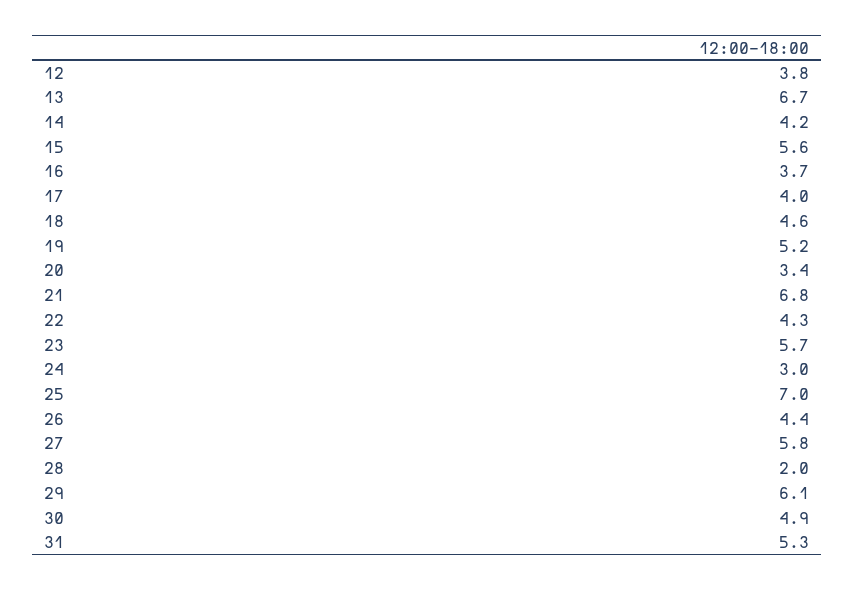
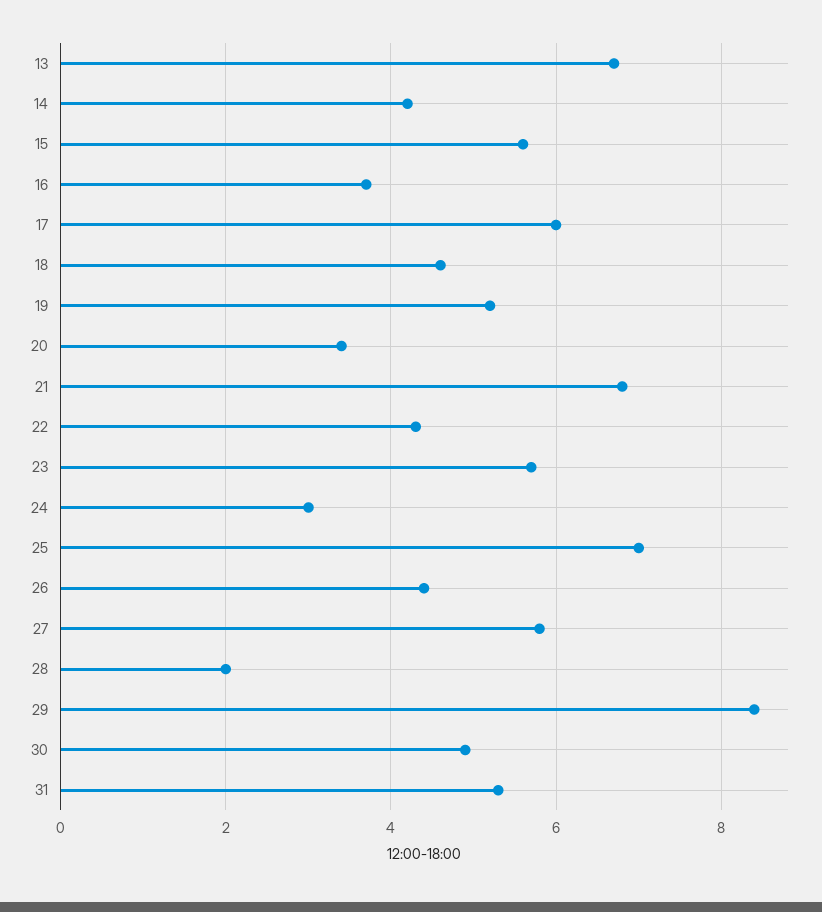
  {
-   "12": 3.8,
    "13": 6.7,
    "14": 4.2,
    "15": 5.6,
    "16": 3.7,
-   "17": 4,
+   "17": 6,
    "18": 4.6,
    "19": 5.2,
    "20": 3.4,
    "21": 6.8,
    "22": 4.3,
    "23": 5.7,
    "24": 3,
    "25": 7,
    "26": 4.4,
    "27": 5.8,
    "28": 2,
-   "29": 6.1,
+   "29": 8.5,
    "30": 4.9,
    "31": 5.3
  }

